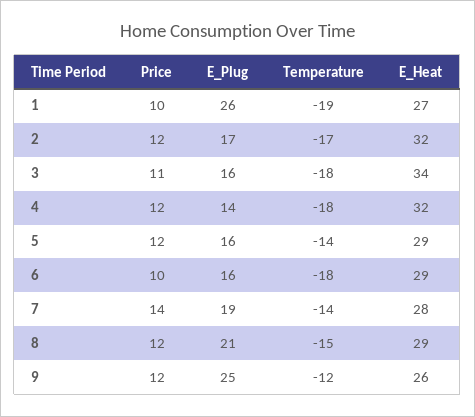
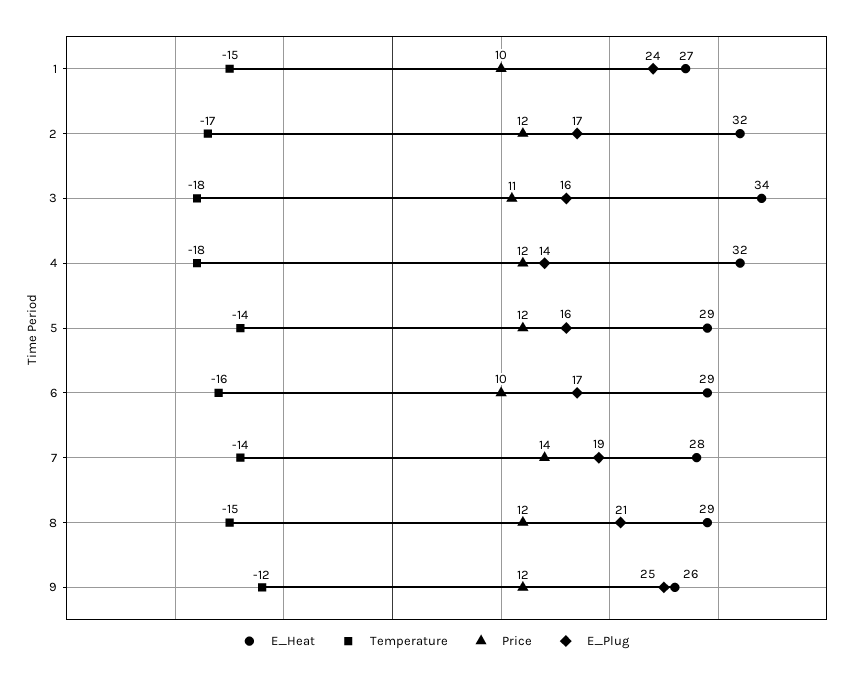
  {
    "Price": {
      "1": 10,
      "2": 12,
      "3": 11,
      "4": 12,
      "5": 12,
      "6": 10,
      "7": 14,
      "8": 12,
      "9": 12
    },
    "E_Plug": {
-     "1": 26,
+     "1": 24,
      "2": 17,
      "3": 16,
      "4": 14,
      "5": 16,
-     "6": 16,
+     "6": 17,
      "7": 19,
      "8": 21,
      "9": 25
    },
    "Temperature": {
-     "1": -19,
+     "1": -15,
      "2": -17,
      "3": -18,
      "4": -18,
      "5": -14,
-     "6": -18,
+     "6": -16,
      "7": -14,
      "8": -15,
      "9": -12
    },
    "E_Heat": {
      "1": 27,
      "2": 32,
      "3": 34,
      "4": 32,
      "5": 29,
      "6": 29,
      "7": 28,
      "8": 29,
      "9": 26
    }
  }

